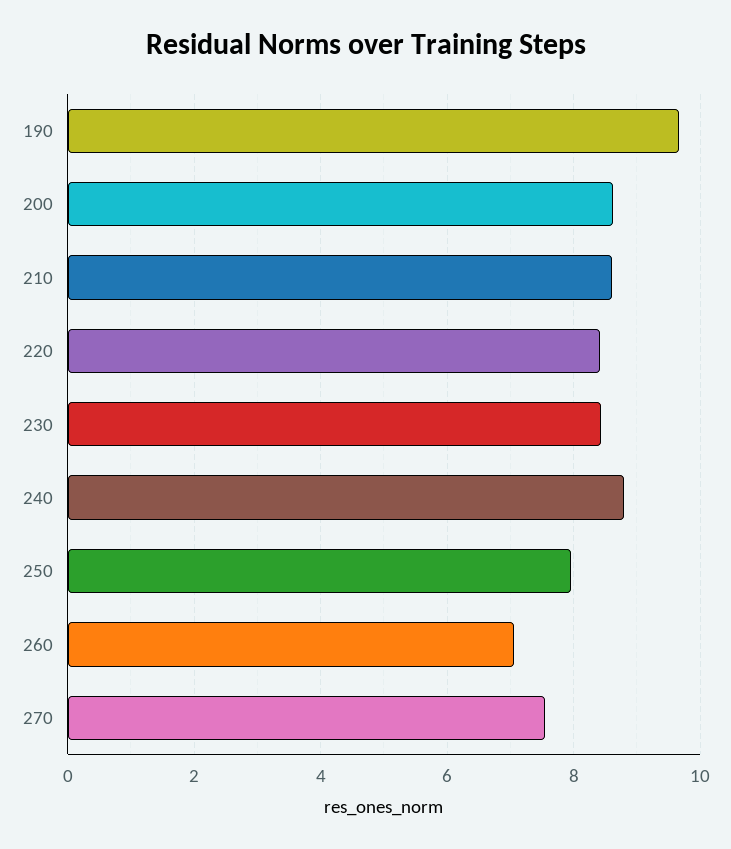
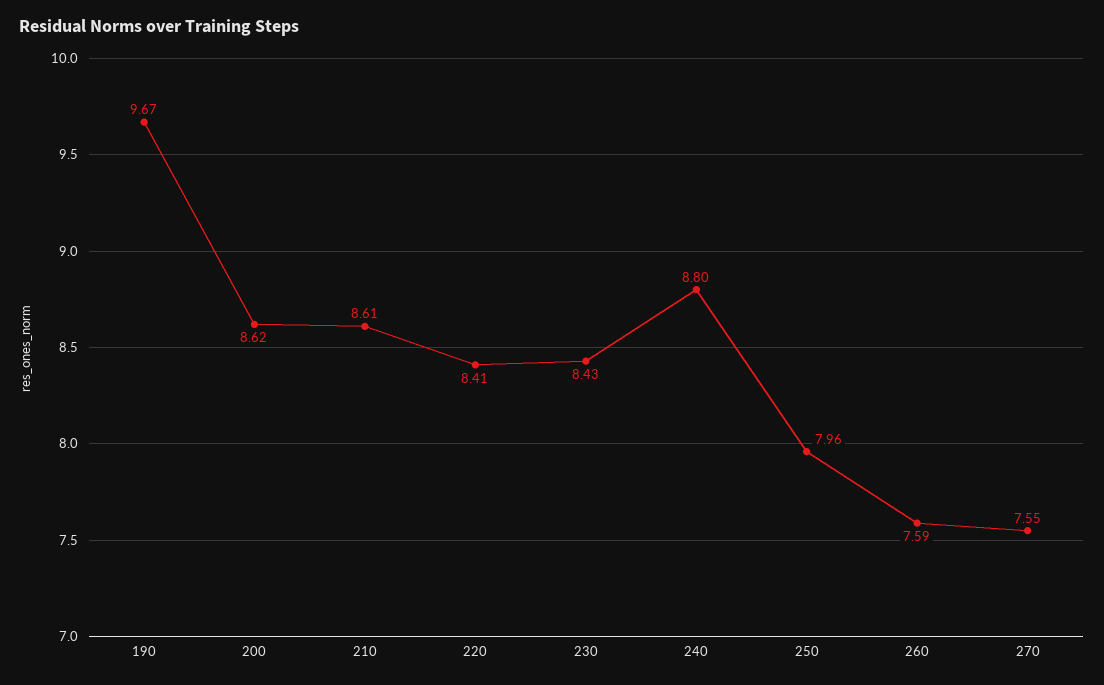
  {
    "190": 9.67,
    "200": 8.62,
    "210": 8.61,
    "220": 8.41,
    "230": 8.43,
    "240": 8.8,
    "250": 7.96,
-   "260": 7,
+   "260": 7.59,
    "270": 7.55
  }

